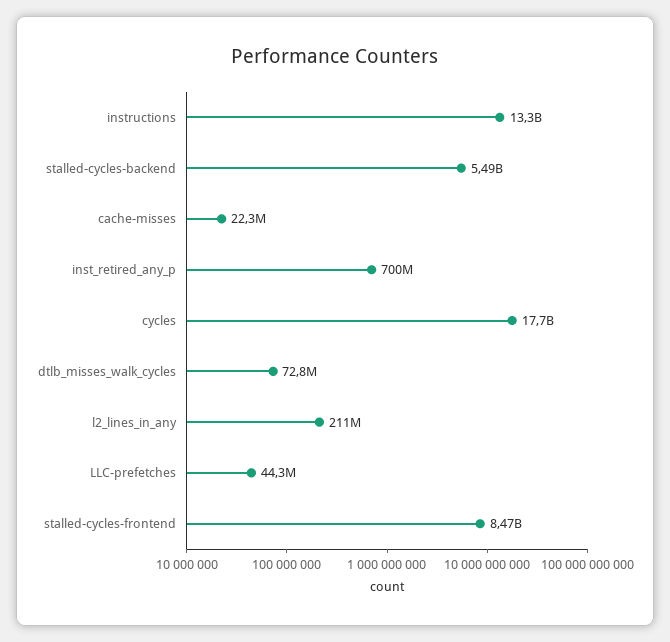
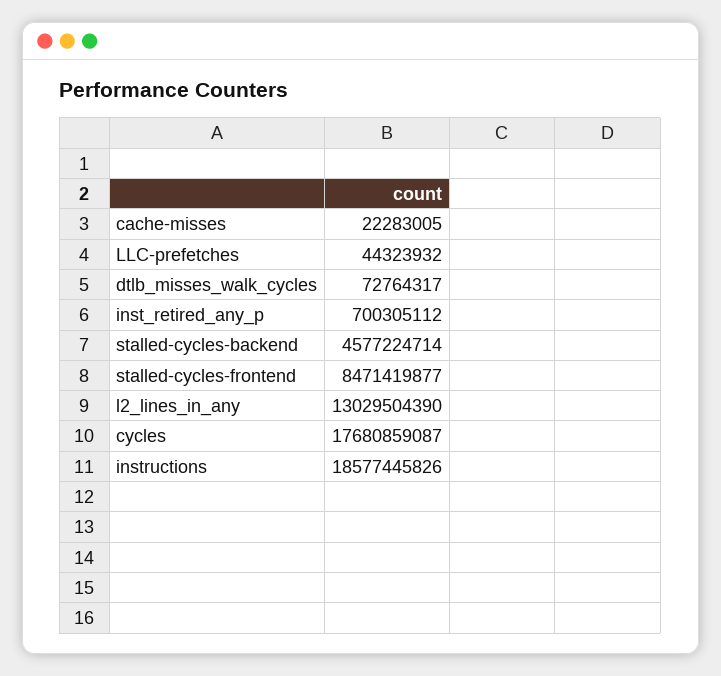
  {
-   "instructions": 13300000000,
+   "instructions": 18577445826,
-   "stalled-cycles-backend": 5490000000,
+   "stalled-cycles-backend": 4577224714,
    "cache-misses": 22283005,
    "inst_retired_any_p": 700305112,
    "cycles": 17680859087,
    "dtlb_misses_walk_cycles": 72764317,
-   "l2_lines_in_any": 211000000,
+   "l2_lines_in_any": 13029504390,
    "LLC-prefetches": 44323932,
    "stalled-cycles-frontend": 8471419877
  }

